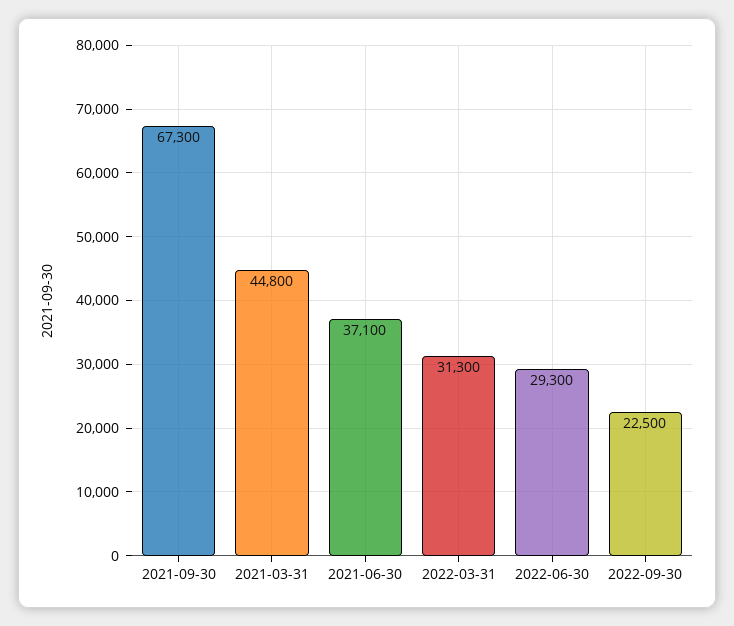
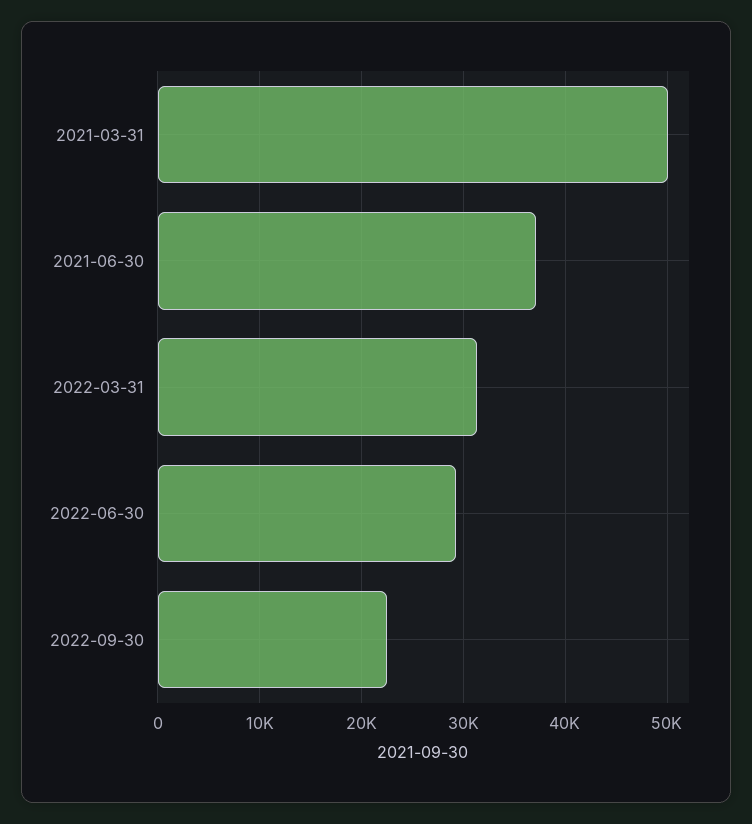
  {
-   "2021-09-30": 67300,
-   "2021-03-31": 44800,
+   "2021-03-31": 50000,
    "2021-06-30": 37100,
    "2022-03-31": 31300,
    "2022-06-30": 29300,
    "2022-09-30": 22500
  }

